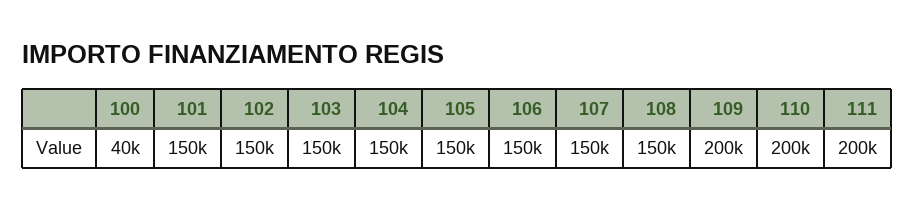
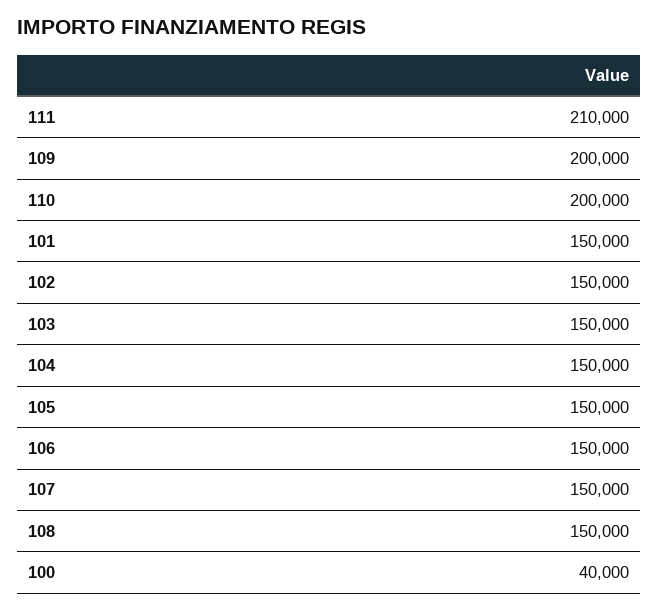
  {
    "100": 40000,
    "101": 150000,
    "102": 150000,
    "103": 150000,
    "104": 150000,
    "105": 150000,
    "106": 150000,
    "107": 150000,
    "108": 150000,
    "109": 200000,
    "110": 200000,
-   "111": 200000
+   "111": 210000
  }

